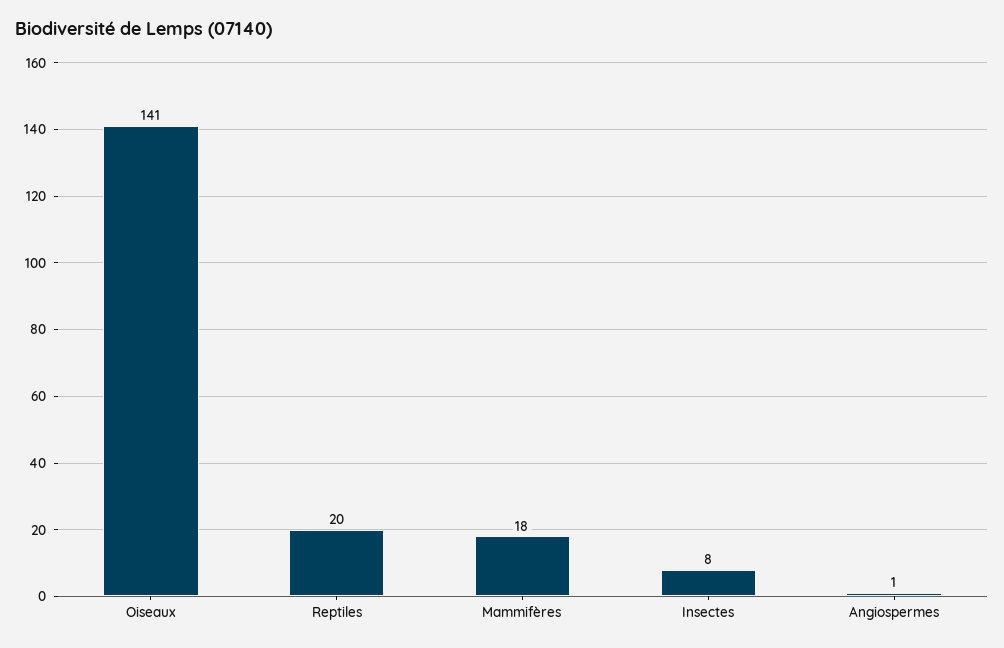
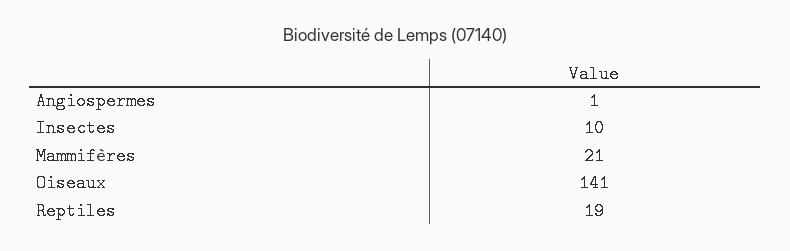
  {
    "Oiseaux": 141,
-   "Reptiles": 20,
+   "Reptiles": 19,
-   "Mammifères": 18,
+   "Mammifères": 21,
-   "Insectes": 8,
+   "Insectes": 10,
    "Angiospermes": 1
  }

